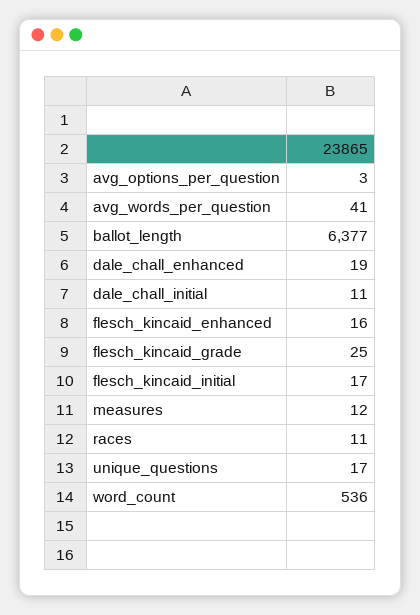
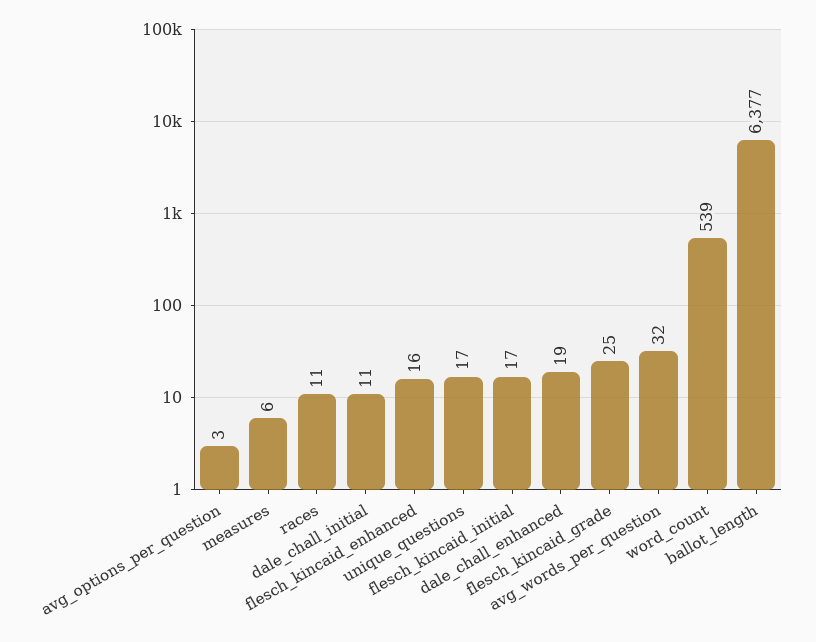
  {
    "avg_options_per_question": 3,
-   "avg_words_per_question": 41,
+   "avg_words_per_question": 32,
    "ballot_length": 6377,
    "dale_chall_enhanced": 19,
    "dale_chall_initial": 11,
    "flesch_kincaid_enhanced": 16,
    "flesch_kincaid_grade": 25,
    "flesch_kincaid_initial": 17,
-   "measures": 12,
+   "measures": 6,
    "races": 11,
    "unique_questions": 17,
-   "word_count": 536
+   "word_count": 539
  }

